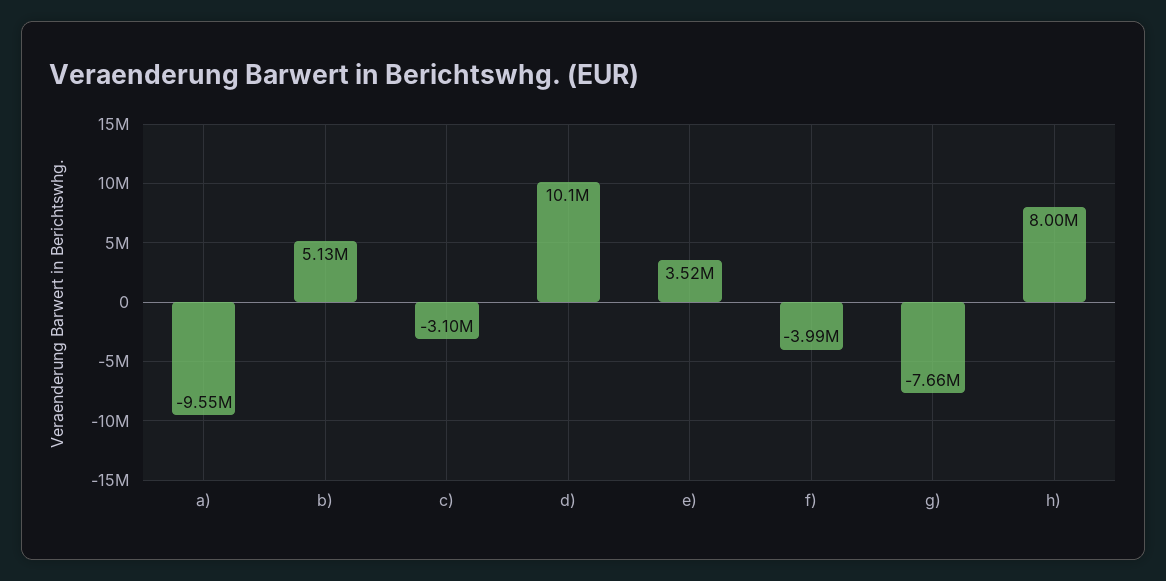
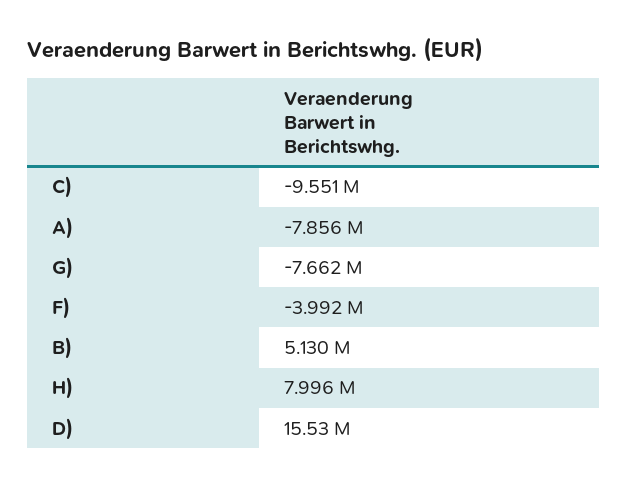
  {
-   "a)": -9550000,
+   "a)": -7856000,
    "b)": 5130000,
-   "c)": -3100000,
+   "c)": -9551000,
-   "d)": 10100000,
+   "d)": 15530000,
-   "e)": 3520000,
    "f)": -3992000,
    "g)": -7662000,
    "h)": 7996000
  }

